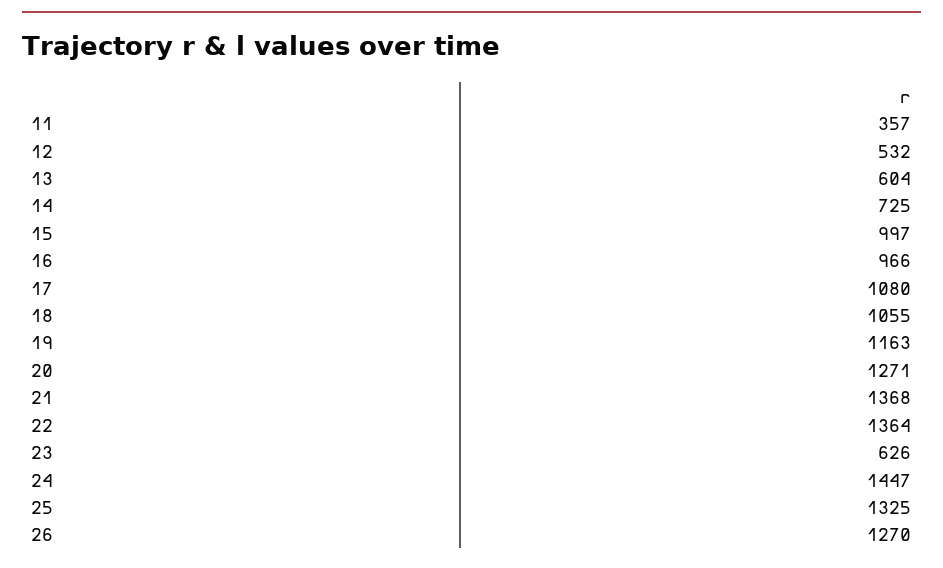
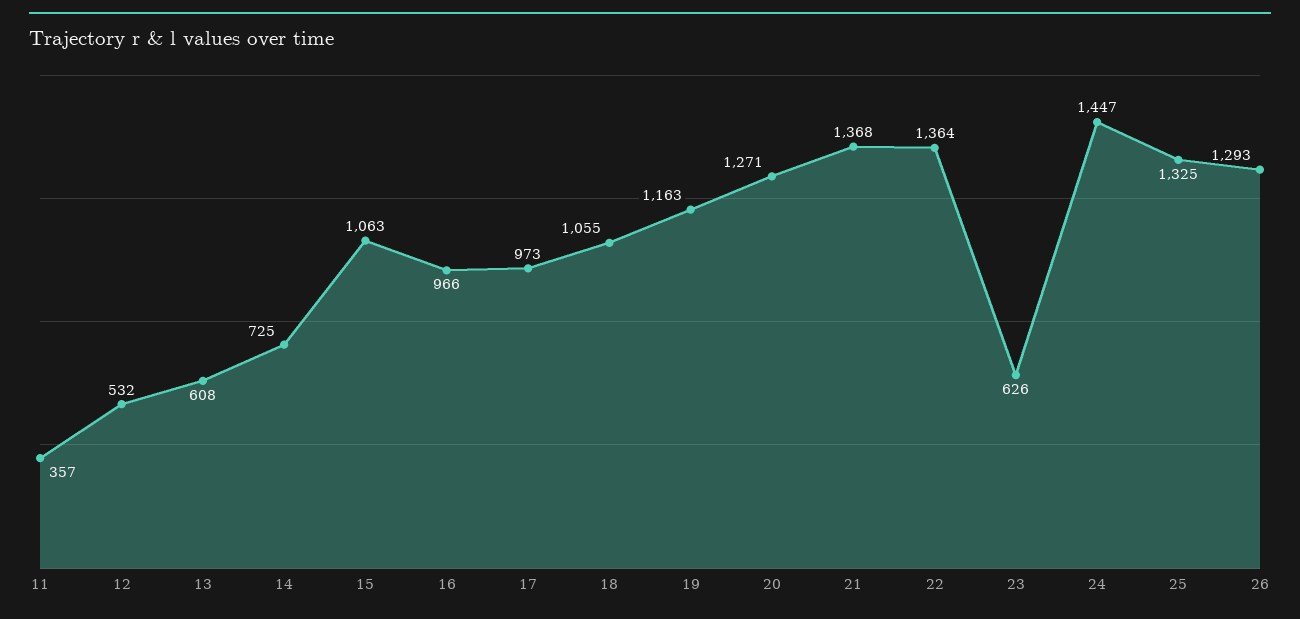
  {
    "11": 357,
    "12": 532,
-   "13": 604,
+   "13": 608,
    "14": 725,
-   "15": 997,
+   "15": 1063,
    "16": 966,
-   "17": 1080,
+   "17": 973,
    "18": 1055,
    "19": 1163,
    "20": 1271,
    "21": 1368,
    "22": 1364,
    "23": 626,
    "24": 1447,
    "25": 1325,
-   "26": 1270
+   "26": 1293
  }

